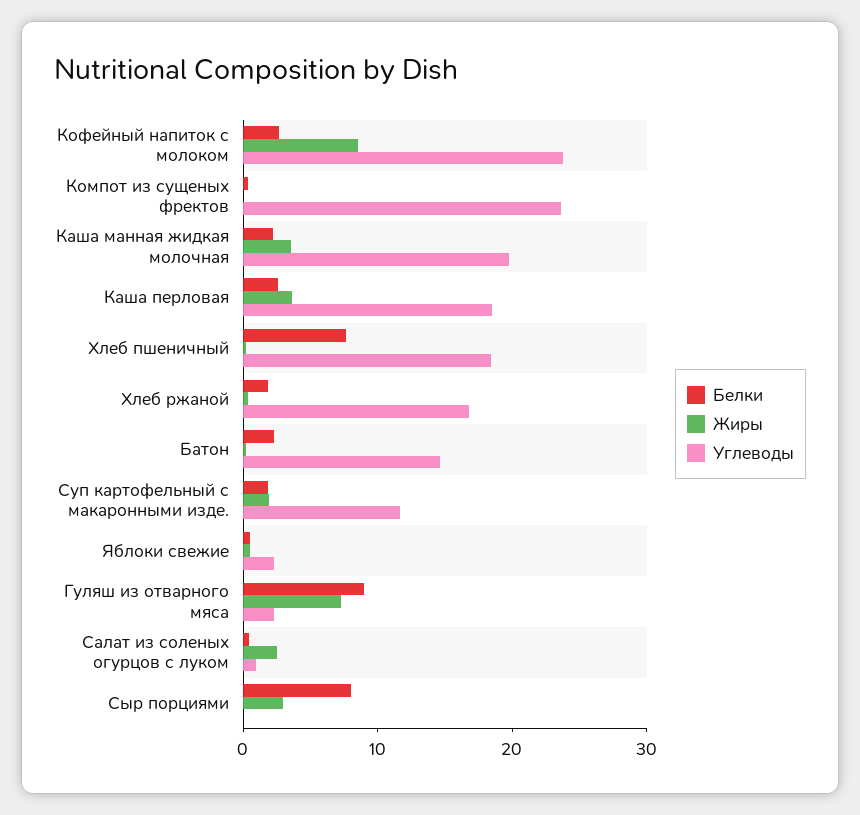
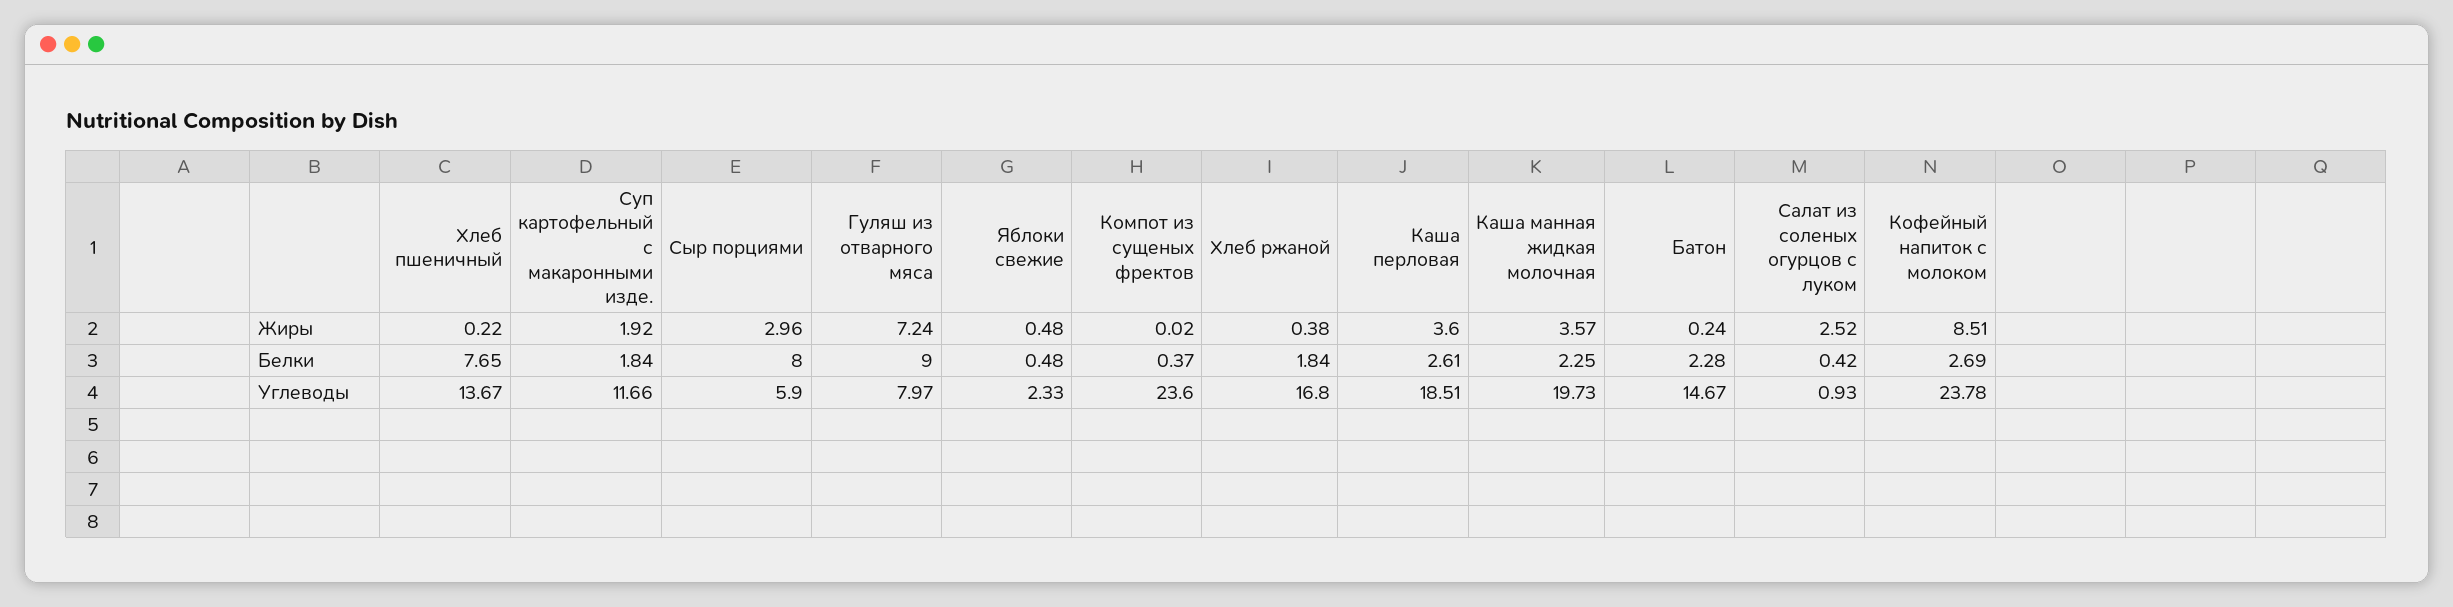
  {
    "Белки": {
      "Кофейный напиток с молоком": 2.69,
      "Компот из сущеных фректов": 0.37,
      "Каша манная жидкая молочная": 2.25,
      "Каша перловая": 2.61,
      "Хлеб пшеничный": 7.65,
      "Хлеб ржаной": 1.84,
      "Батон": 2.28,
      "Суп картофельный с макаронными изде.": 1.84,
      "Яблоки свежие": 0.48,
      "Гуляш из отварного мяса": 9,
      "Салат из соленых огурцов с луком": 0.42,
      "Сыр порциями": 8
    },
    "Жиры": {
      "Кофейный напиток с молоком": 8.51,
      "Компот из сущеных фректов": 0.02,
      "Каша манная жидкая молочная": 3.57,
      "Каша перловая": 3.6,
      "Хлеб пшеничный": 0.22,
      "Хлеб ржаной": 0.38,
      "Батон": 0.24,
      "Суп картофельный с макаронными изде.": 1.92,
      "Яблоки свежие": 0.48,
      "Гуляш из отварного мяса": 7.24,
      "Салат из соленых огурцов с луком": 2.52,
      "Сыр порциями": 2.96
    },
    "Углеводы": {
      "Кофейный напиток с молоком": 23.78,
      "Компот из сущеных фректов": 23.6,
      "Каша манная жидкая молочная": 19.73,
      "Каша перловая": 18.51,
-     "Хлеб пшеничный": 18,
+     "Хлеб пшеничный": 13.67,
      "Хлеб ржаной": 16.8,
      "Батон": 14.67,
      "Суп картофельный с макаронными изде.": 11.66,
      "Яблоки свежие": 2.33,
-     "Гуляш из отварного мяса": 2,
+     "Гуляш из отварного мяса": 7.97,
      "Салат из соленых огурцов с луком": 0.93,
-     "Сыр порциями": 0
+     "Сыр порциями": 5.9
    }
  }

